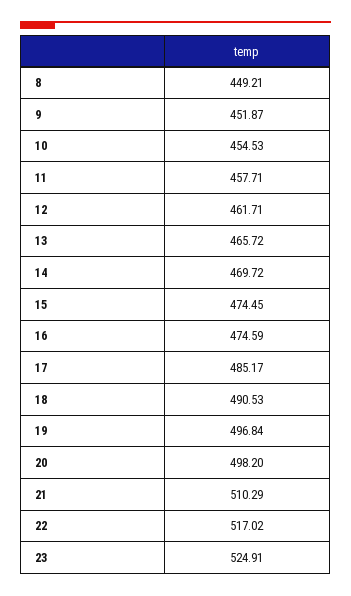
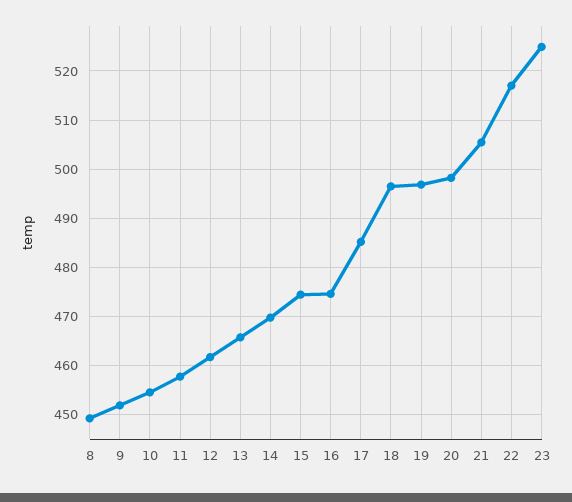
  {
    "8": 449.21,
    "9": 451.87,
    "10": 454.53,
    "11": 457.71,
    "12": 461.71,
    "13": 465.72,
    "14": 469.72,
    "15": 474.45,
    "16": 474.59,
    "17": 485.17,
-   "18": 490.53,
+   "18": 496,
    "19": 496.84,
    "20": 498.2,
-   "21": 510.29,
+   "21": 506,
    "22": 517.02,
    "23": 524.91
  }

